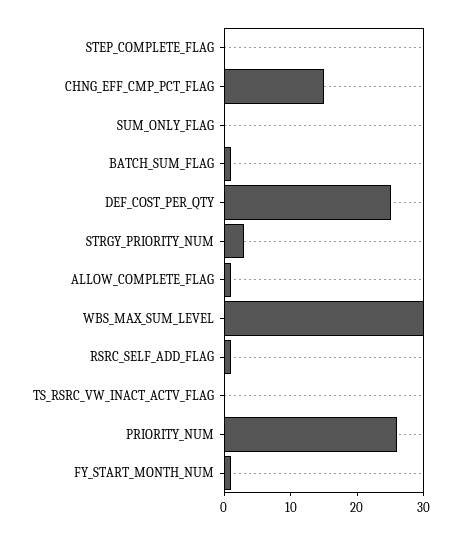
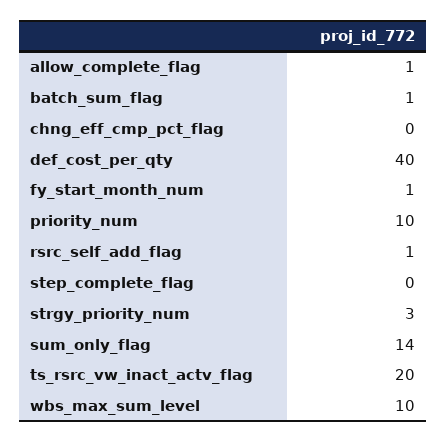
  {
    "STEP_COMPLETE_FLAG": 0,
-   "CHNG_EFF_CMP_PCT_FLAG": 15,
+   "CHNG_EFF_CMP_PCT_FLAG": 0,
-   "SUM_ONLY_FLAG": 0,
+   "SUM_ONLY_FLAG": 14,
    "BATCH_SUM_FLAG": 1,
-   "DEF_COST_PER_QTY": 25,
+   "DEF_COST_PER_QTY": 40,
    "STRGY_PRIORITY_NUM": 3,
    "ALLOW_COMPLETE_FLAG": 1,
-   "WBS_MAX_SUM_LEVEL": 30,
+   "WBS_MAX_SUM_LEVEL": 10,
    "RSRC_SELF_ADD_FLAG": 1,
-   "TS_RSRC_VW_INACT_ACTV_FLAG": 0,
+   "TS_RSRC_VW_INACT_ACTV_FLAG": 20,
-   "PRIORITY_NUM": 25,
+   "PRIORITY_NUM": 10,
    "FY_START_MONTH_NUM": 1
  }

